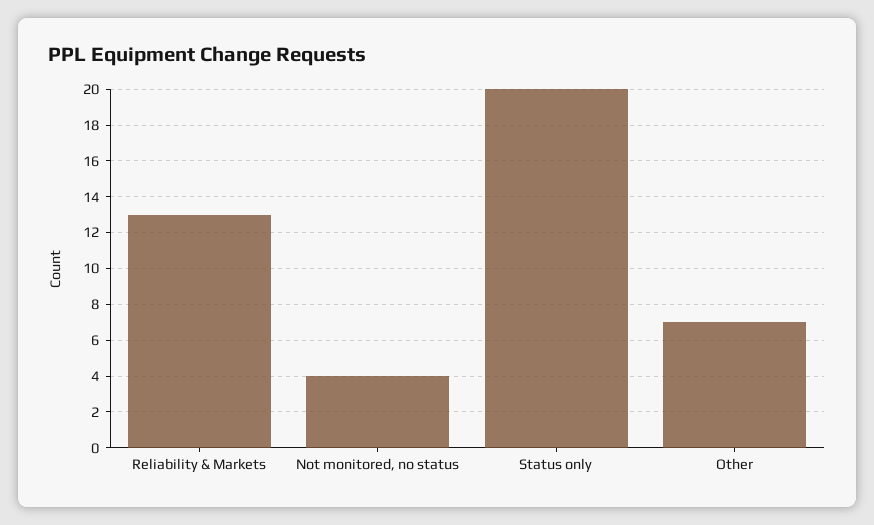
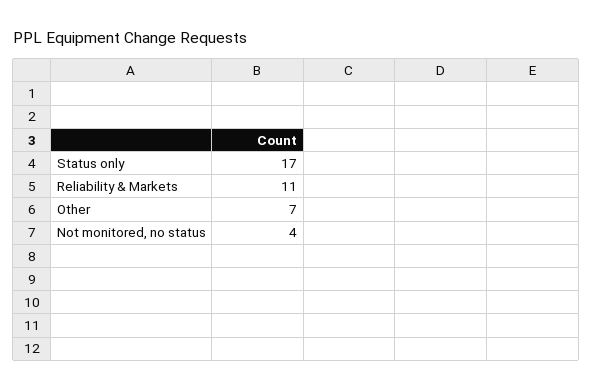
  {
-   "Reliability & Markets": 13,
+   "Reliability & Markets": 11,
    "Not monitored, no status": 4,
-   "Status only": 20,
+   "Status only": 17,
    "Other": 7
  }

